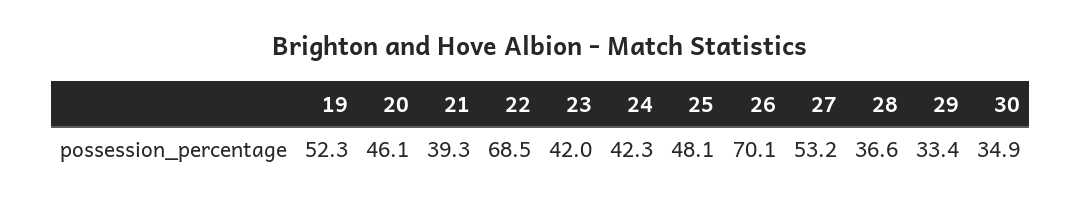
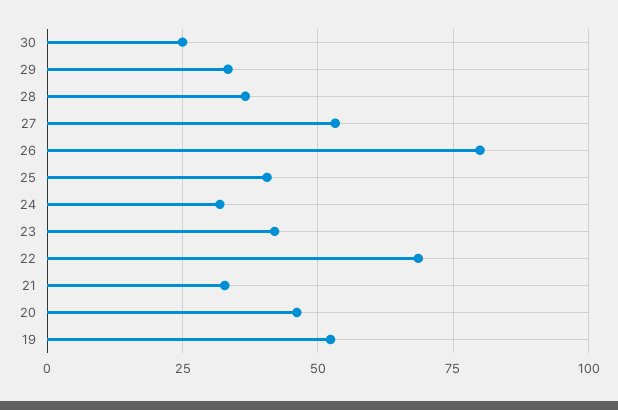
  {
    "19": 52.3,
    "20": 46.1,
-   "21": 39.3,
+   "21": 32.5,
    "22": 68.5,
    "23": 42,
-   "24": 42.3,
+   "24": 32.5,
-   "25": 48.1,
+   "25": 40,
-   "26": 70.1,
+   "26": 80,
    "27": 53.2,
    "28": 36.6,
    "29": 33.4,
-   "30": 34.9
+   "30": 25
  }

